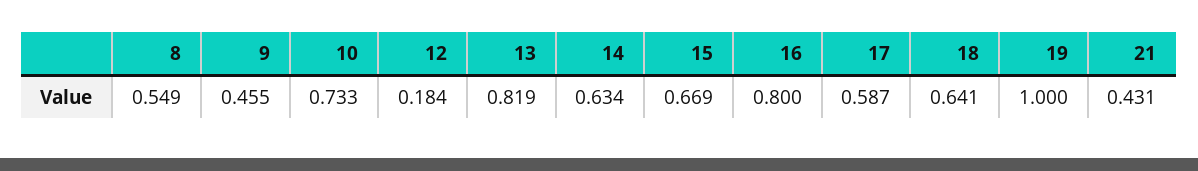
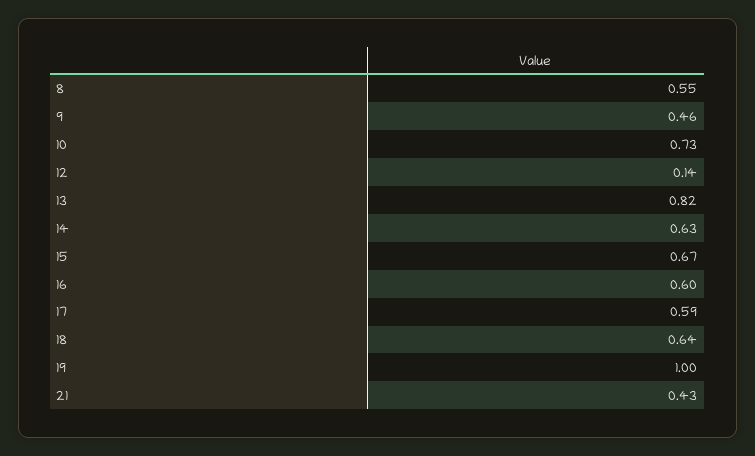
  {
    "8": 0.549,
    "9": 0.455,
    "10": 0.733,
-   "12": 0.184,
+   "12": 0.14,
    "13": 0.819,
    "14": 0.634,
    "15": 0.669,
-   "16": 0.8,
+   "16": 0.6,
    "17": 0.587,
    "18": 0.641,
    "19": 1,
    "21": 0.431
  }

